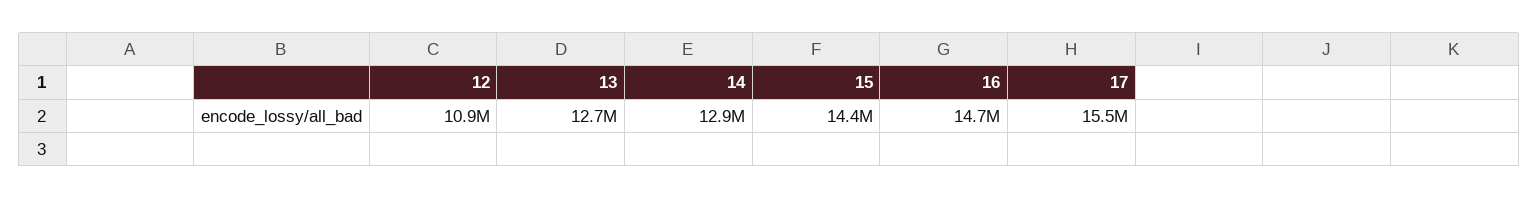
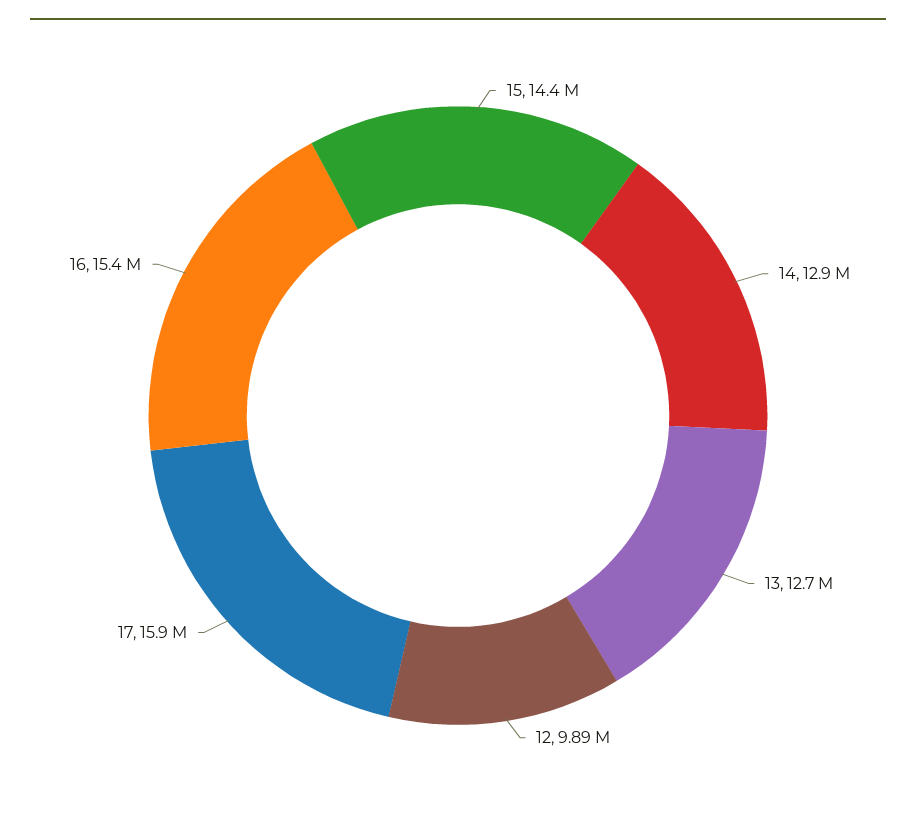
  {
-   "12": 10900000,
+   "12": 9890000,
    "13": 12700000,
    "14": 12900000,
    "15": 14400000,
-   "16": 14700000,
+   "16": 15400000,
-   "17": 15500000
+   "17": 15900000
  }

